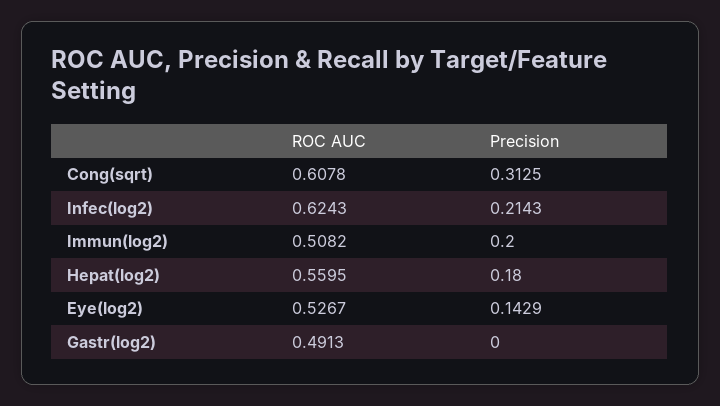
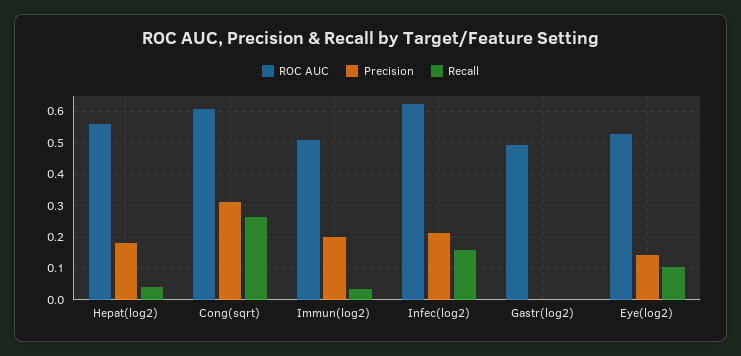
  {
    "ROC AUC": {
      "Cong(sqrt)": 0.6078,
      "Infec(log2)": 0.6243,
      "Immun(log2)": 0.5082,
      "Hepat(log2)": 0.5595,
      "Eye(log2)": 0.5267,
      "Gastr(log2)": 0.4913
    },
    "Precision": {
      "Cong(sqrt)": 0.3125,
      "Infec(log2)": 0.2143,
      "Immun(log2)": 0.2,
      "Hepat(log2)": 0.18,
      "Eye(log2)": 0.1429,
      "Gastr(log2)": 0
-   }
+   },
+   "Recall": {
+     "Hepat(log2)": 0.04,
+     "Cong(sqrt)": 0.26,
+     "Immun(log2)": 0.04,
+     "Infec(log2)": 0.16,
+     "Gastr(log2)": 0,
+     "Eye(log2)": 0.1
+   }
  }

